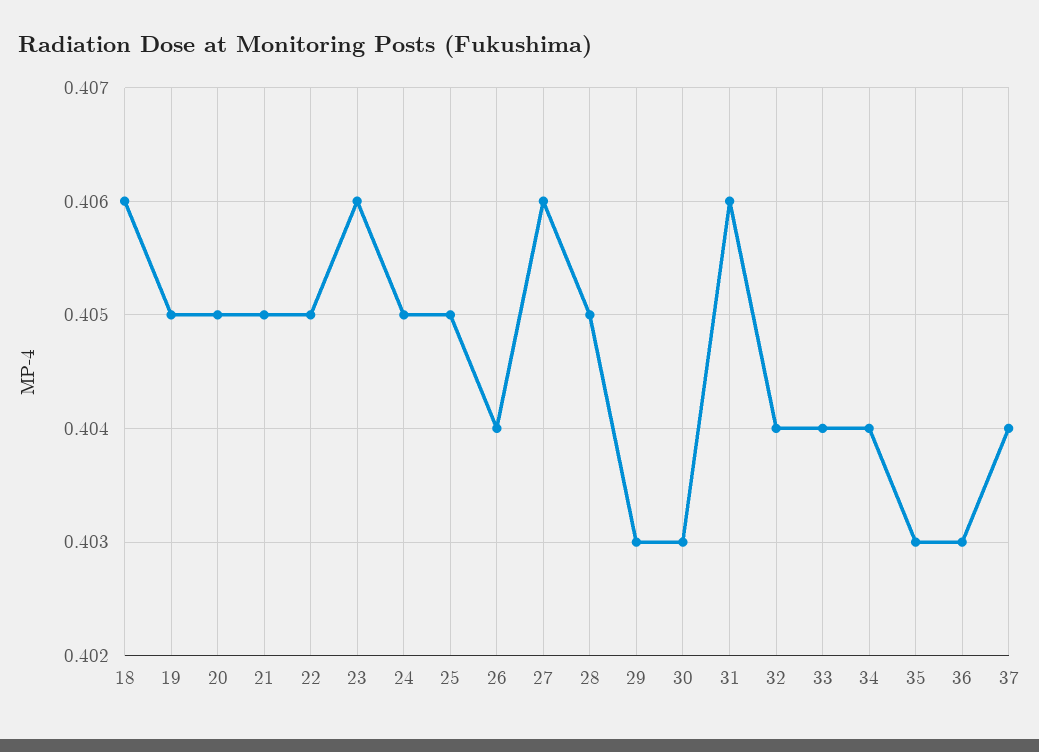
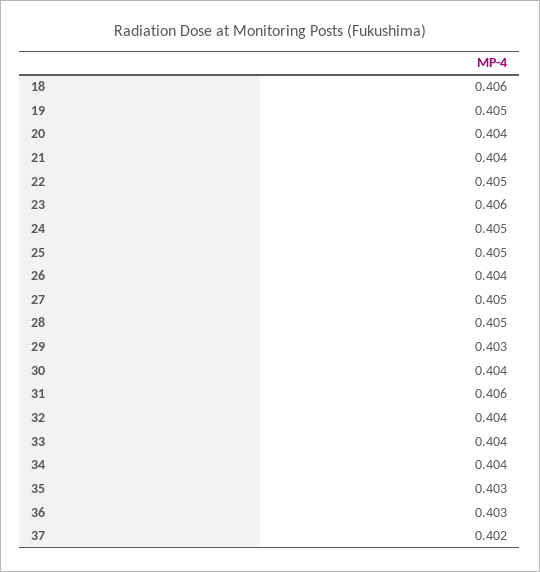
  {
    "18": 0.406,
    "19": 0.405,
-   "20": 0.405,
+   "20": 0.404,
-   "21": 0.405,
+   "21": 0.404,
    "22": 0.405,
    "23": 0.406,
    "24": 0.405,
    "25": 0.405,
    "26": 0.404,
-   "27": 0.406,
+   "27": 0.405,
    "28": 0.405,
    "29": 0.403,
-   "30": 0.403,
+   "30": 0.404,
    "31": 0.406,
    "32": 0.404,
    "33": 0.404,
    "34": 0.404,
    "35": 0.403,
    "36": 0.403,
-   "37": 0.404
+   "37": 0.402
  }

